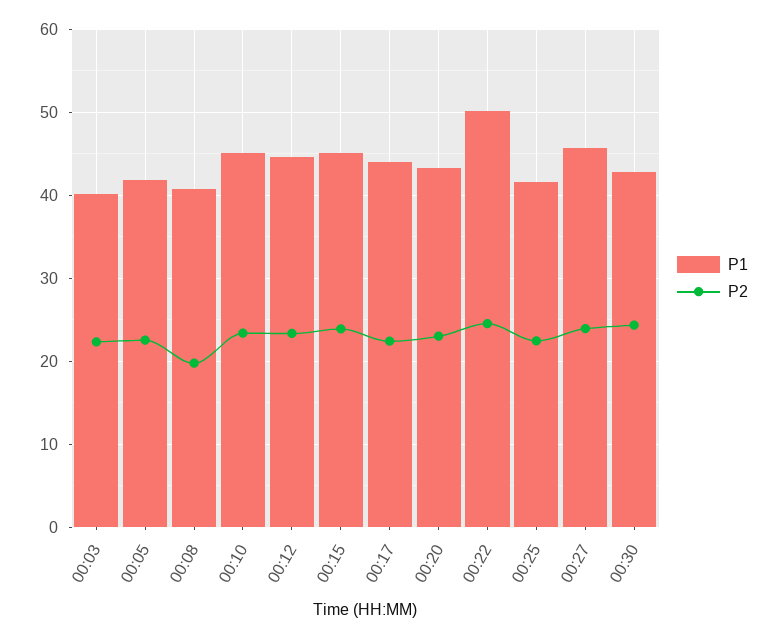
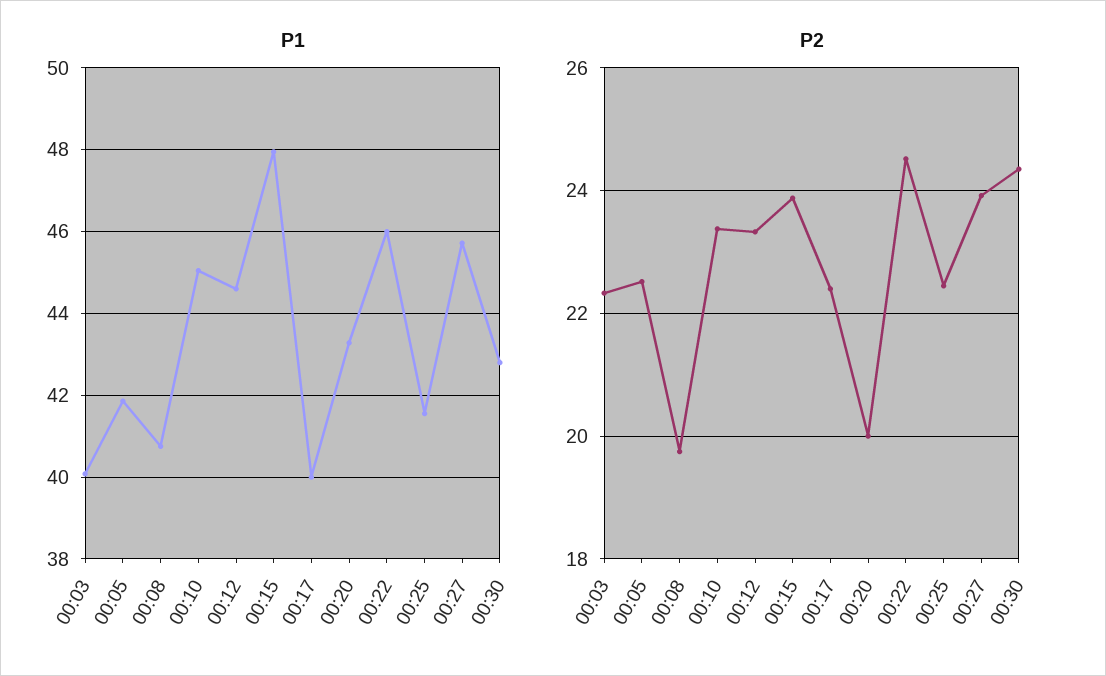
  {
    "P1": {
      "00:03": 40,
      "00:05": 41.8,
      "00:08": 40.8,
      "00:10": 45,
      "00:12": 44.6,
-     "00:15": 45,
+     "00:15": 48,
-     "00:17": 44,
+     "00:17": 40,
      "00:20": 43.2,
-     "00:22": 50,
+     "00:22": 46,
      "00:25": 41.6,
      "00:27": 45.8,
      "00:30": 42.8
    },
    "P2": {
      "00:03": 22.4,
      "00:05": 22.6,
      "00:08": 19.8,
      "00:10": 23.4,
      "00:12": 23.4,
      "00:15": 23.8,
      "00:17": 22.4,
-     "00:20": 23,
+     "00:20": 20,
      "00:22": 24.6,
      "00:25": 22.4,
      "00:27": 24,
      "00:30": 24.4
    }
  }

